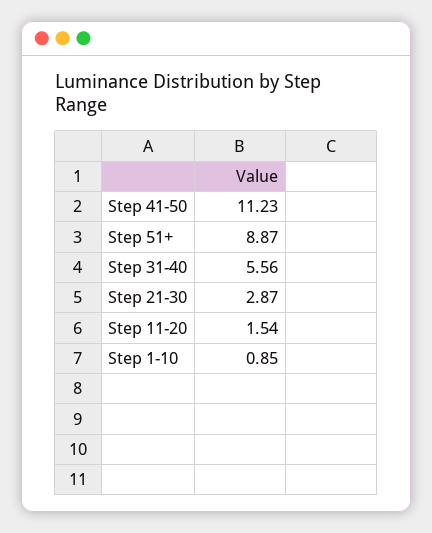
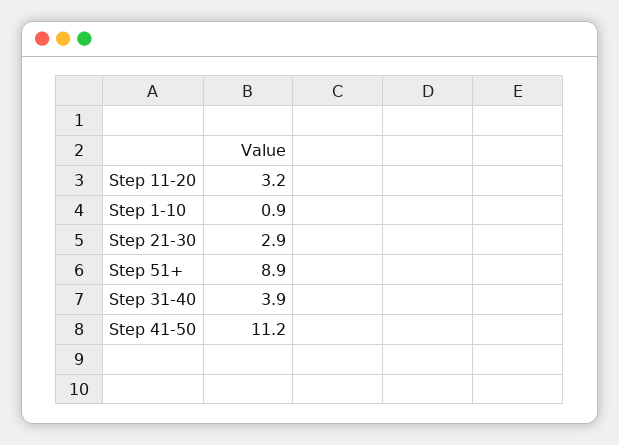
  {
    "Step 41-50": 11.23,
    "Step 51+": 8.87,
-   "Step 31-40": 5.56,
+   "Step 31-40": 3.9,
    "Step 21-30": 2.87,
-   "Step 11-20": 1.54,
+   "Step 11-20": 3.2,
    "Step 1-10": 0.85
  }

